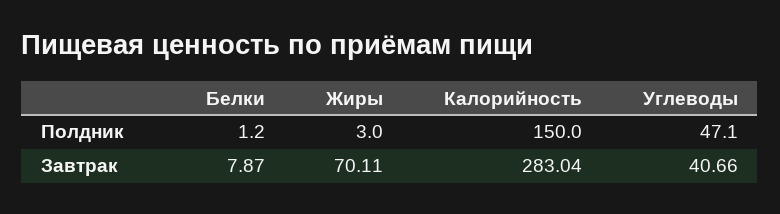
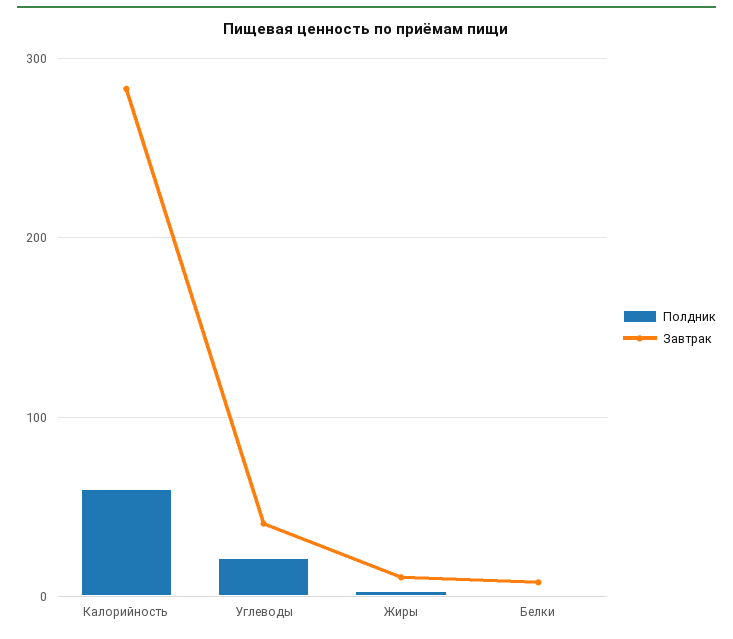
  {
    "Полдник": {
      "Белки": 1.2,
      "Жиры": 3,
-     "Калорийность": 150,
+     "Калорийность": 60,
-     "Углеводы": 47.1
+     "Углеводы": 20
    },
    "Завтрак": {
      "Белки": 7.87,
-     "Жиры": 70.11,
+     "Жиры": 10,
      "Калорийность": 283.04,
      "Углеводы": 40.66
    }
  }

